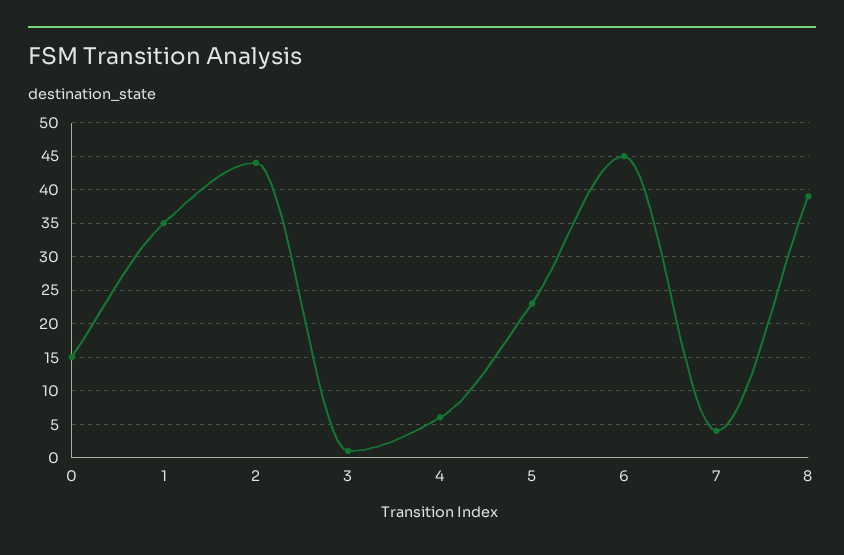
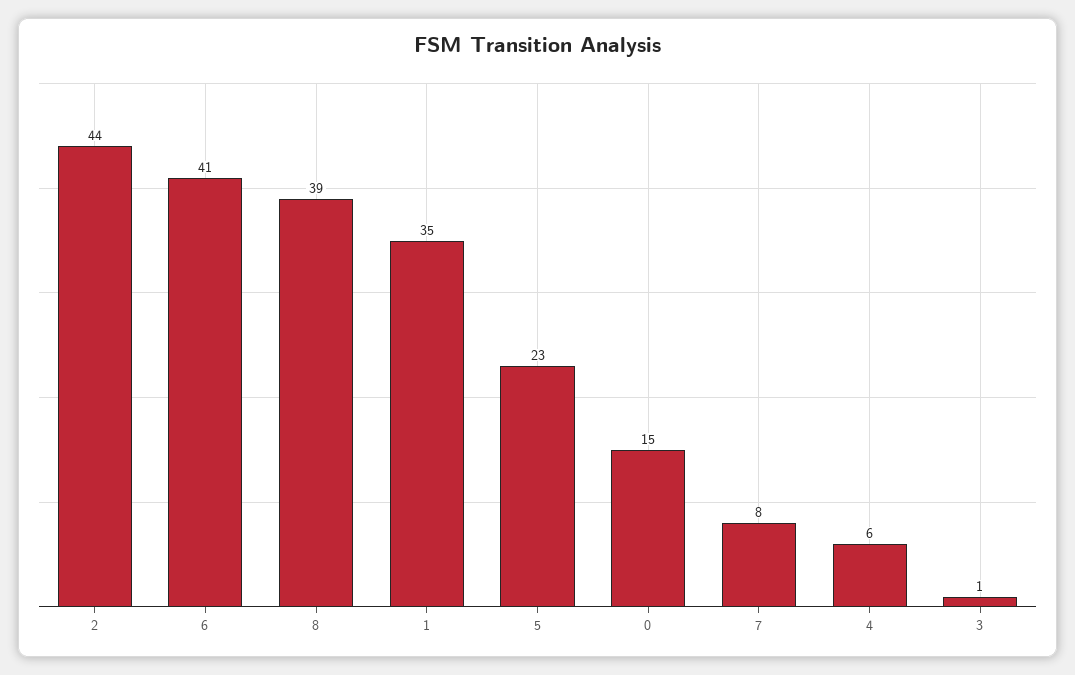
  {
    "0": 15,
    "1": 35,
    "2": 44,
    "3": 1,
    "4": 6,
    "5": 23,
-   "6": 45,
+   "6": 41,
-   "7": 4,
+   "7": 8,
    "8": 39
  }

